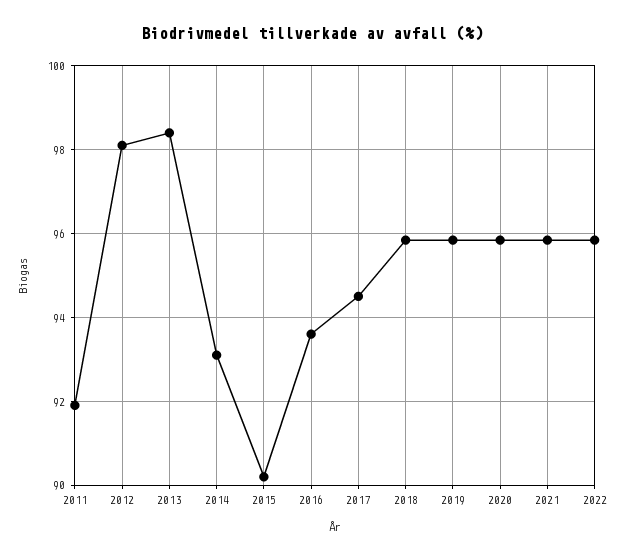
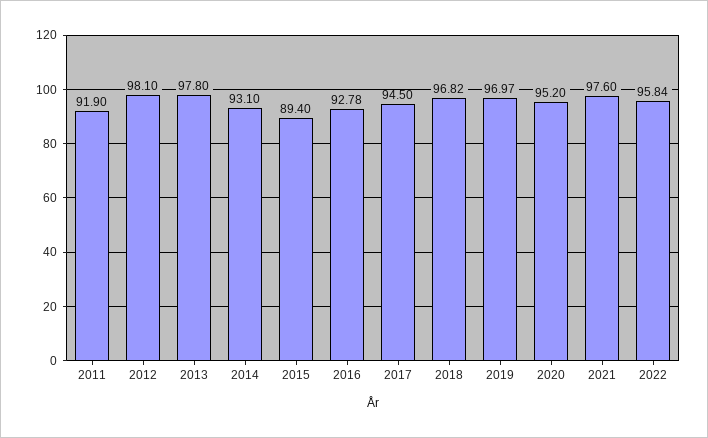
  {
    "2011": 91.9,
    "2012": 98.1,
-   "2013": 98.4,
+   "2013": 97.8,
    "2014": 93.1,
-   "2015": 90.2,
+   "2015": 89.4,
-   "2016": 93.6,
+   "2016": 92.78,
    "2017": 94.5,
-   "2018": 95.8,
+   "2018": 96.82,
-   "2019": 95.8,
+   "2019": 96.97,
-   "2020": 95.8,
+   "2020": 95.2,
-   "2021": 95.8,
+   "2021": 97.6,
    "2022": 95.84
  }

